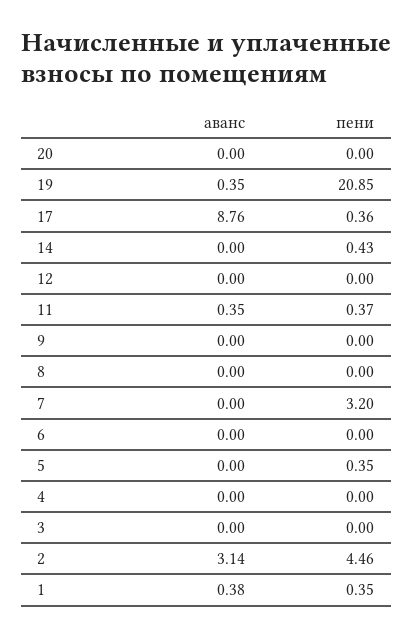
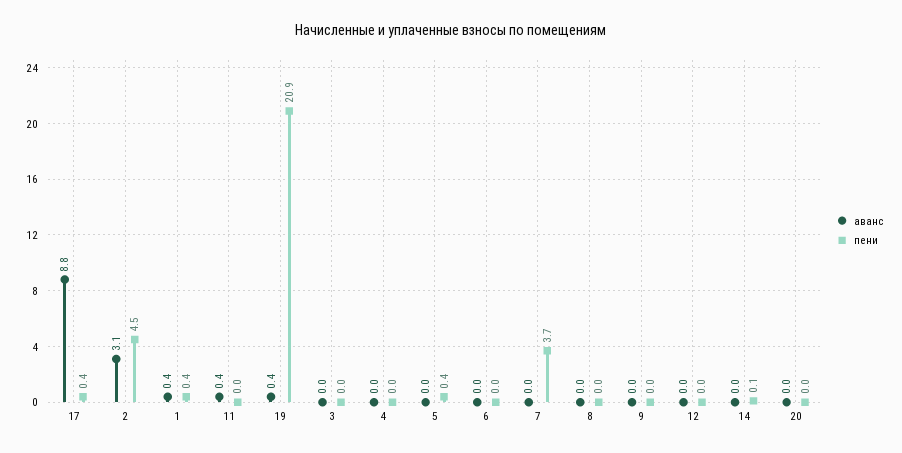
  {
    "аванс": {
      "20": 0,
      "19": 0.35,
      "17": 8.76,
      "14": 0,
      "12": 0,
      "11": 0.35,
      "9": 0,
      "8": 0,
      "7": 0,
      "6": 0,
      "5": 0,
      "4": 0,
      "3": 0,
      "2": 3.14,
      "1": 0.38
    },
    "пени": {
      "20": 0,
      "19": 20.85,
      "17": 0.36,
-     "14": 0.43,
+     "14": 0.1,
      "12": 0,
-     "11": 0.37,
+     "11": 0,
      "9": 0,
      "8": 0,
-     "7": 3.2,
+     "7": 3.7,
      "6": 0,
      "5": 0.35,
      "4": 0,
      "3": 0,
      "2": 4.46,
      "1": 0.35
    }
  }

